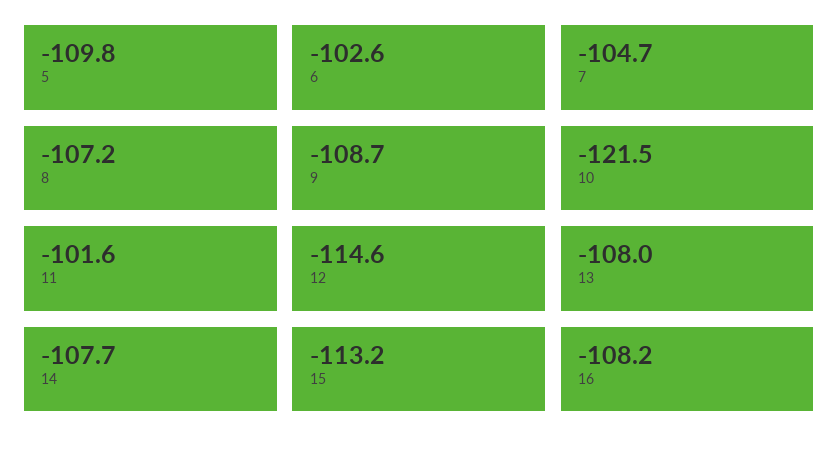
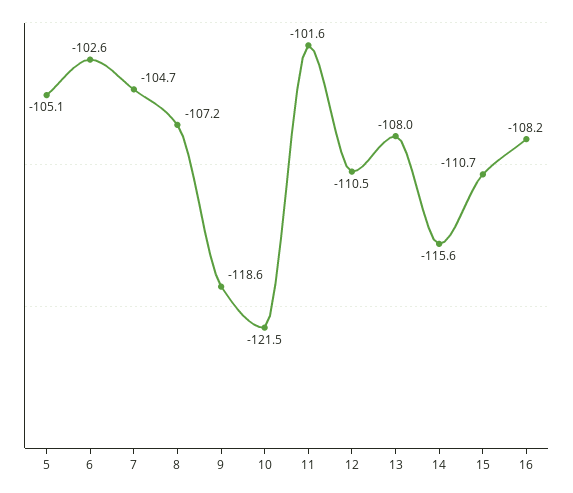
  {
-   "5": -109.8,
+   "5": -105.1,
    "6": -102.6,
    "7": -104.7,
    "8": -107.2,
-   "9": -108.7,
+   "9": -118.6,
    "10": -121.5,
    "11": -101.6,
-   "12": -114.6,
+   "12": -110.5,
    "13": -108,
-   "14": -107.7,
+   "14": -115.6,
-   "15": -113.2,
+   "15": -110.7,
    "16": -108.2
  }

